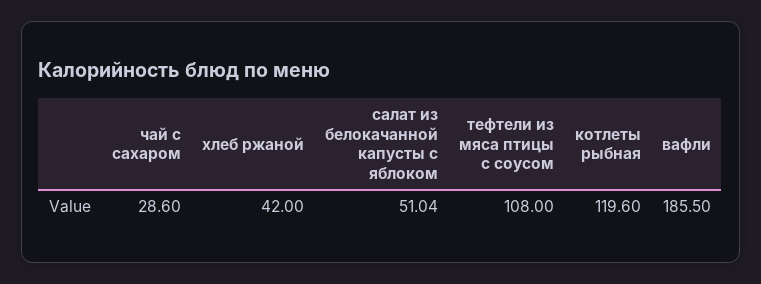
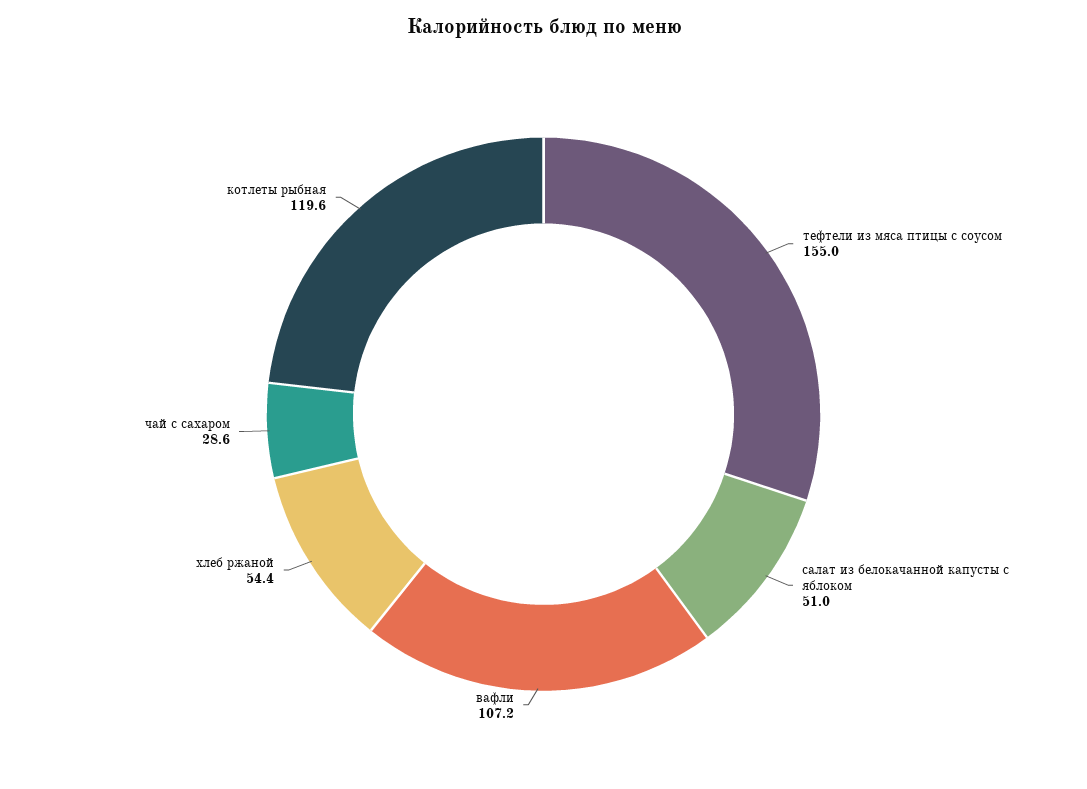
  {
    "чай с сахаром": 28.6,
-   "хлеб ржаной": 42,
+   "хлеб ржаной": 54.4,
    "салат из белокачанной капусты с яблоком": 51.04,
-   "тефтели из мяса птицы с соусом": 108,
+   "тефтели из мяса птицы с соусом": 155,
    "котлеты рыбная": 119.6,
-   "вафли": 185.5
+   "вафли": 107.2
  }

